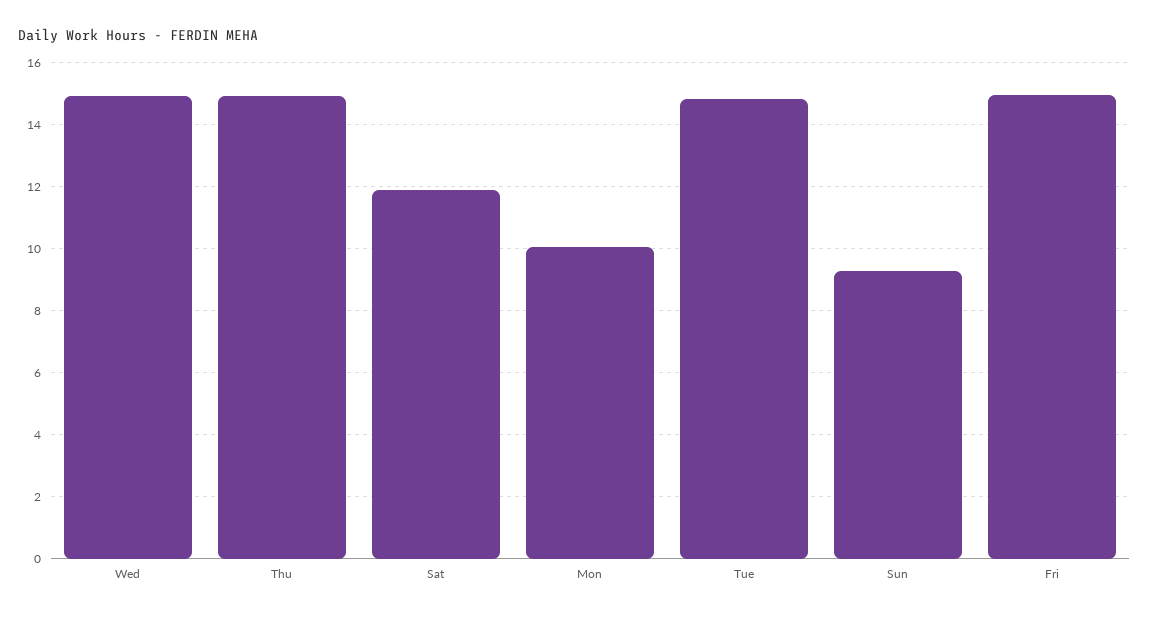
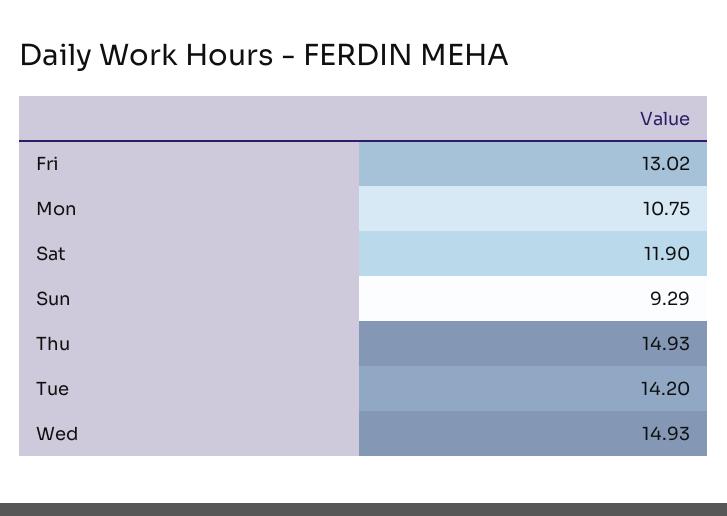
  {
    "Wed": 14.93,
    "Thu": 14.93,
    "Sat": 11.9,
-   "Mon": 10,
+   "Mon": 10.75,
-   "Tue": 14.8,
+   "Tue": 14.2,
    "Sun": 9.29,
-   "Fri": 15
+   "Fri": 13.02
  }

